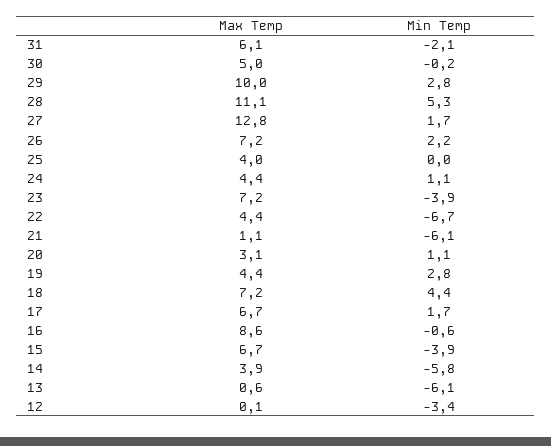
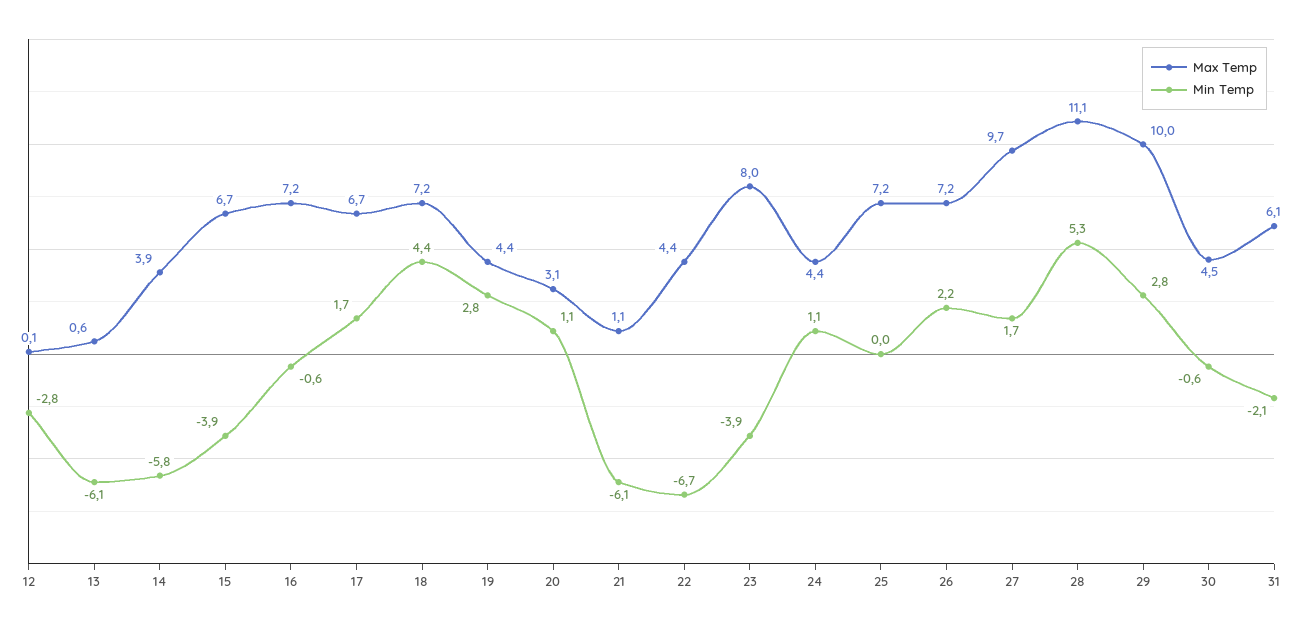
  {
    "Max Temp": {
      "31": 6.1,
-     "30": 5,
+     "30": 4.5,
      "29": 10,
      "28": 11.1,
-     "27": 12.8,
+     "27": 9.7,
      "26": 7.2,
-     "25": 4,
+     "25": 7.2,
      "24": 4.4,
-     "23": 7.2,
+     "23": 8,
      "22": 4.4,
      "21": 1.1,
      "20": 3.1,
      "19": 4.4,
      "18": 7.2,
      "17": 6.7,
-     "16": 8.6,
+     "16": 7.2,
      "15": 6.7,
      "14": 3.9,
      "13": 0.6,
      "12": 0.1
    },
    "Min Temp": {
      "31": -2.1,
-     "30": -0.2,
+     "30": -0.6,
      "29": 2.8,
      "28": 5.3,
      "27": 1.7,
      "26": 2.2,
      "25": 0,
      "24": 1.1,
      "23": -3.9,
      "22": -6.7,
      "21": -6.1,
      "20": 1.1,
      "19": 2.8,
      "18": 4.4,
      "17": 1.7,
      "16": -0.6,
      "15": -3.9,
      "14": -5.8,
      "13": -6.1,
-     "12": -3.4
+     "12": -2.8
    }
  }

